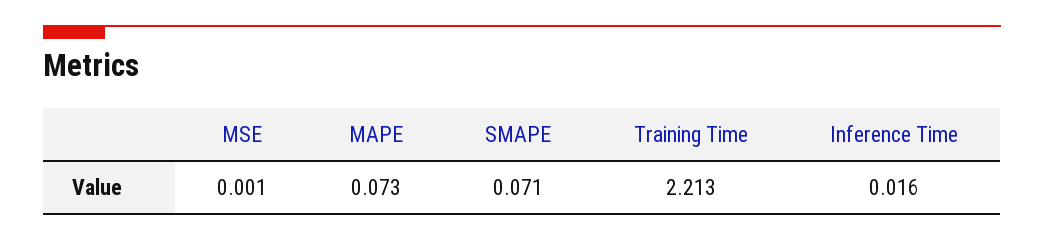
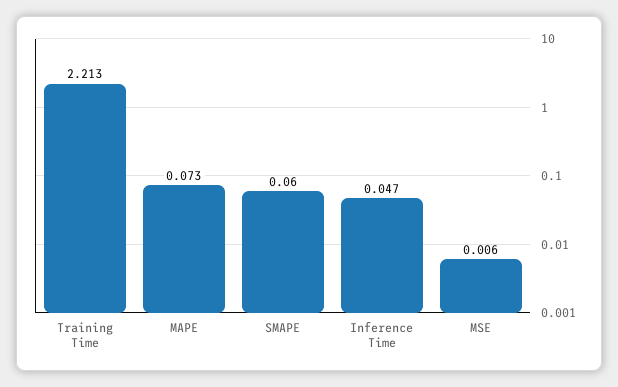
  {
-   "MSE": 0.001,
+   "MSE": 0.006,
    "MAPE": 0.073,
-   "SMAPE": 0.071,
+   "SMAPE": 0.06,
    "Training Time": 2.213,
-   "Inference Time": 0.016
+   "Inference Time": 0.047
  }

